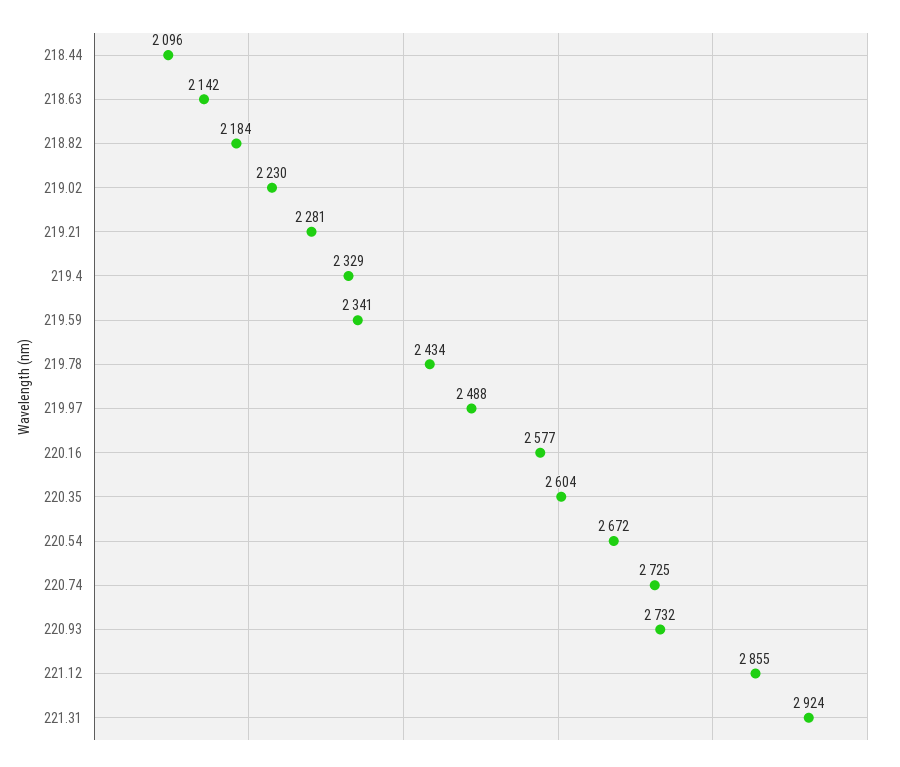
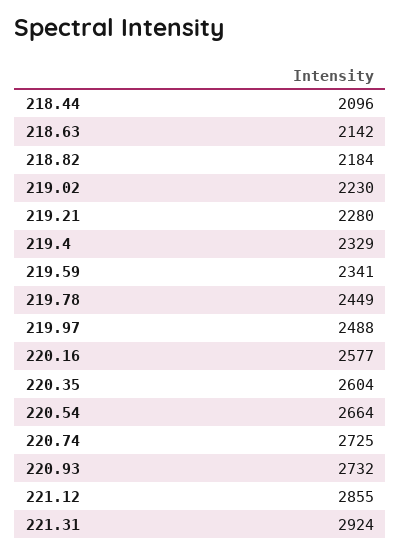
  {
    "218.44": 2096,
    "218.63": 2142,
    "218.82": 2184,
    "219.02": 2230,
-   "219.21": 2281,
+   "219.21": 2280,
    "219.4": 2329,
    "219.59": 2341,
-   "219.78": 2434,
+   "219.78": 2449,
    "219.97": 2488,
    "220.16": 2577,
    "220.35": 2604,
-   "220.54": 2672,
+   "220.54": 2664,
    "220.74": 2725,
    "220.93": 2732,
    "221.12": 2855,
    "221.31": 2924
  }

